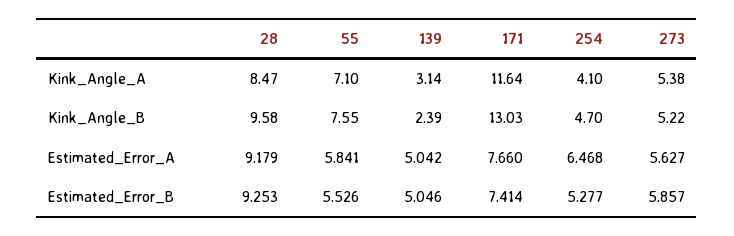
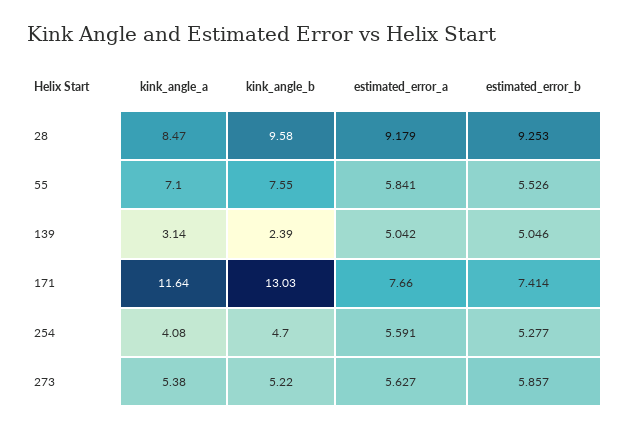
  {
    "28": {
      "Kink_Angle_A": 8.47,
      "Kink_Angle_B": 9.58,
      "Estimated_Error_A": 9.179,
      "Estimated_Error_B": 9.253
    },
    "55": {
      "Kink_Angle_A": 7.1,
      "Kink_Angle_B": 7.55,
      "Estimated_Error_A": 5.841,
      "Estimated_Error_B": 5.526
    },
    "139": {
      "Kink_Angle_A": 3.14,
      "Kink_Angle_B": 2.39,
      "Estimated_Error_A": 5.042,
      "Estimated_Error_B": 5.046
    },
    "171": {
      "Kink_Angle_A": 11.64,
      "Kink_Angle_B": 13.03,
      "Estimated_Error_A": 7.66,
      "Estimated_Error_B": 7.414
    },
    "254": {
-     "Kink_Angle_A": 4.1,
+     "Kink_Angle_A": 4.08,
      "Kink_Angle_B": 4.7,
-     "Estimated_Error_A": 6.468,
+     "Estimated_Error_A": 5.591,
      "Estimated_Error_B": 5.277
    },
    "273": {
      "Kink_Angle_A": 5.38,
      "Kink_Angle_B": 5.22,
      "Estimated_Error_A": 5.627,
      "Estimated_Error_B": 5.857
    }
  }

